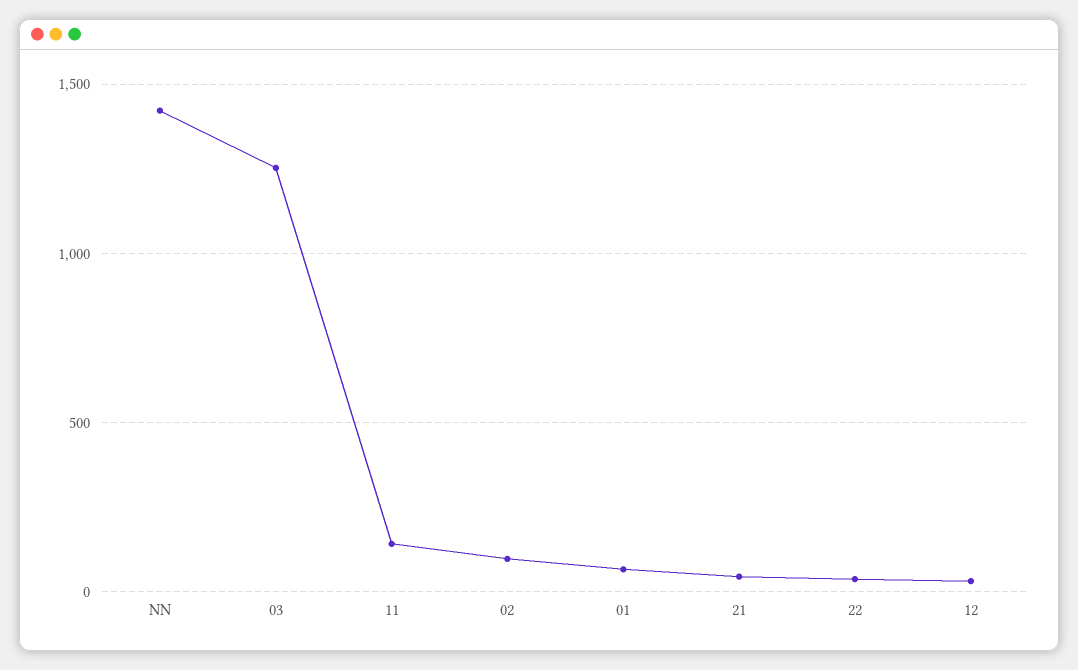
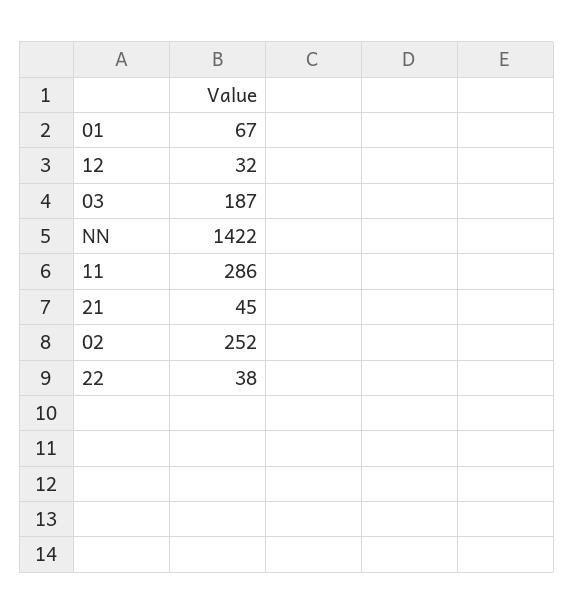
  {
    "NN": 1422,
-   "03": 1250,
+   "03": 187,
-   "11": 150,
+   "11": 286,
-   "02": 100,
+   "02": 252,
    "01": 67,
    "21": 45,
    "22": 38,
    "12": 32
  }

